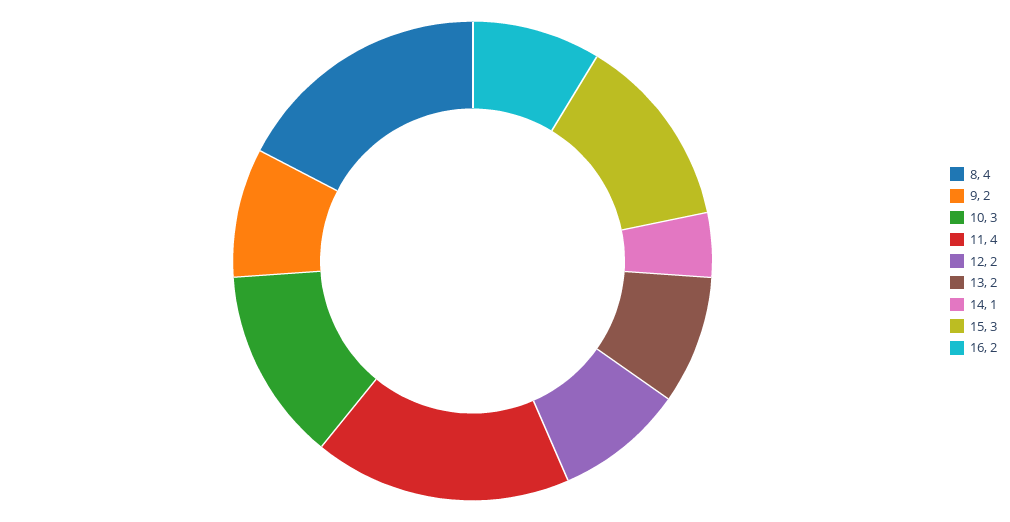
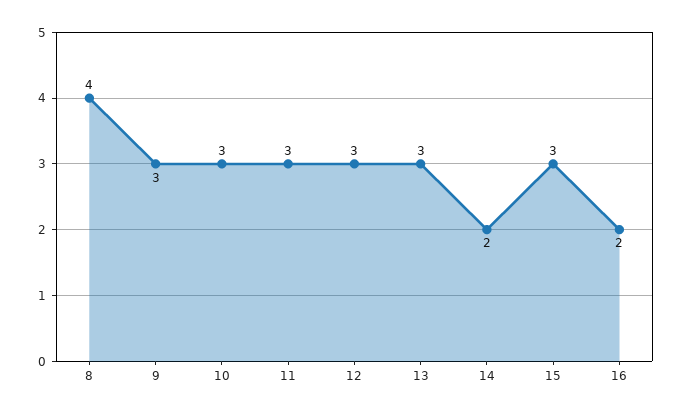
  {
    "8": 4,
-   "9": 2,
+   "9": 3,
    "10": 3,
-   "11": 4,
+   "11": 3,
-   "12": 2,
+   "12": 3,
-   "13": 2,
+   "13": 3,
-   "14": 1,
+   "14": 2,
    "15": 3,
    "16": 2
  }

